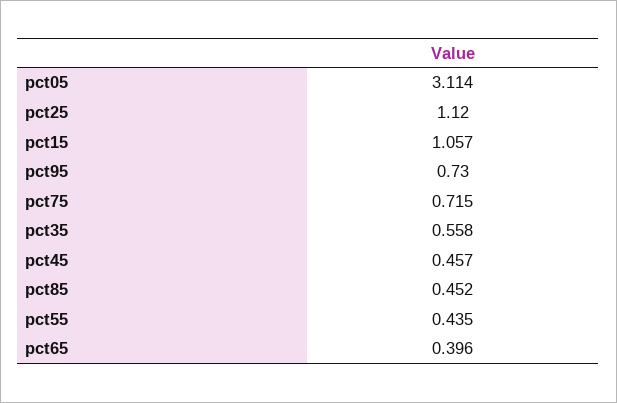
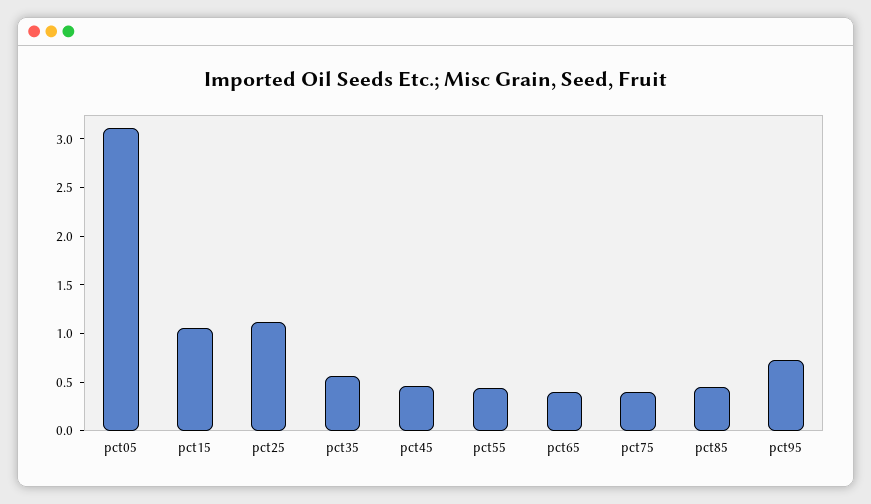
  {
    "pct05": 3.114,
    "pct25": 1.12,
    "pct15": 1.057,
    "pct95": 0.73,
-   "pct75": 0.715,
+   "pct75": 0.4,
    "pct35": 0.558,
    "pct45": 0.457,
    "pct85": 0.452,
    "pct55": 0.435,
    "pct65": 0.396
  }

